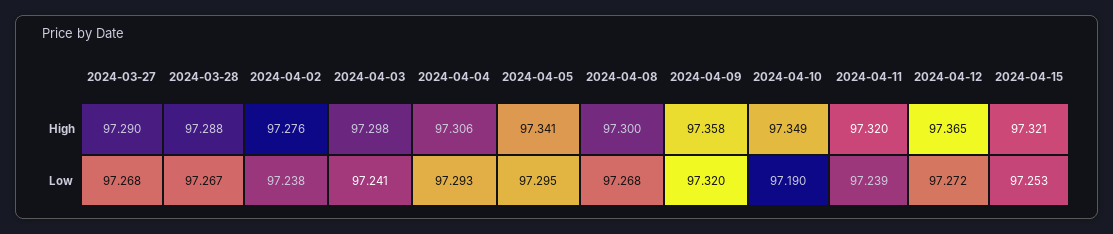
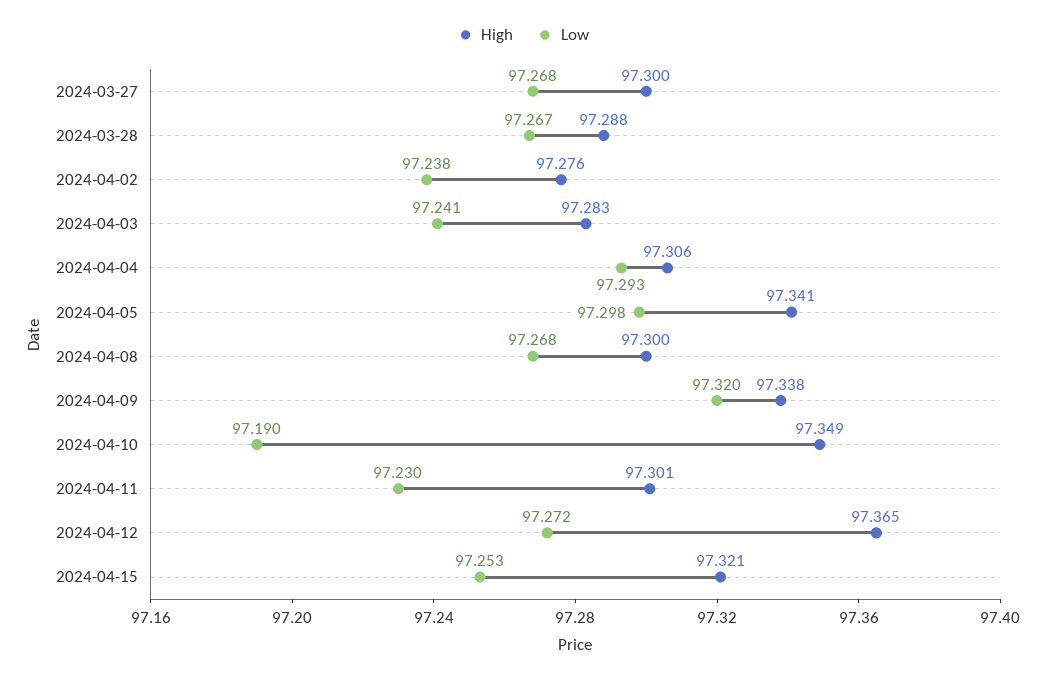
  {
    "High": {
-     "2024-03-27": 97.29,
+     "2024-03-27": 97.3,
      "2024-03-28": 97.288,
      "2024-04-02": 97.276,
-     "2024-04-03": 97.298,
+     "2024-04-03": 97.283,
      "2024-04-04": 97.306,
      "2024-04-05": 97.341,
      "2024-04-08": 97.3,
-     "2024-04-09": 97.358,
+     "2024-04-09": 97.338,
      "2024-04-10": 97.349,
-     "2024-04-11": 97.32,
+     "2024-04-11": 97.301,
      "2024-04-12": 97.365,
      "2024-04-15": 97.321
    },
    "Low": {
      "2024-03-27": 97.268,
      "2024-03-28": 97.267,
      "2024-04-02": 97.238,
      "2024-04-03": 97.241,
      "2024-04-04": 97.293,
-     "2024-04-05": 97.295,
+     "2024-04-05": 97.298,
      "2024-04-08": 97.268,
      "2024-04-09": 97.32,
      "2024-04-10": 97.19,
-     "2024-04-11": 97.239,
+     "2024-04-11": 97.23,
      "2024-04-12": 97.272,
      "2024-04-15": 97.253
    }
  }

